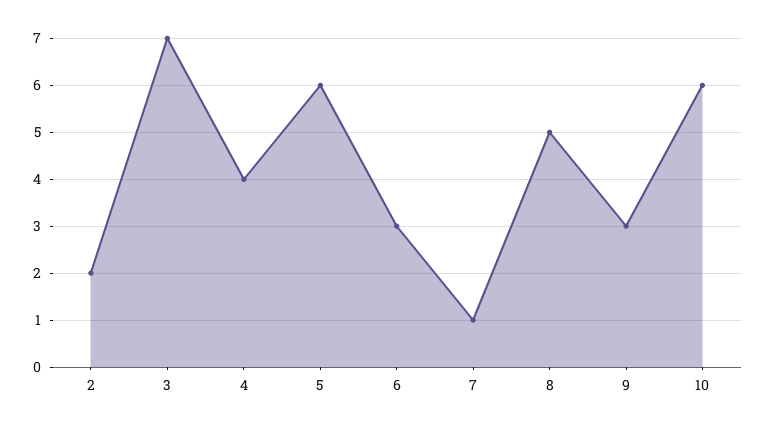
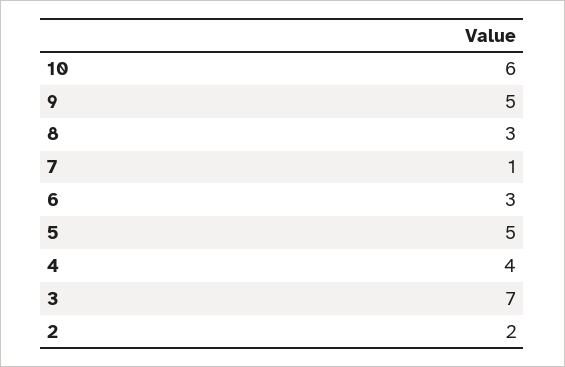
  {
    "2": 2,
    "3": 7,
    "4": 4,
-   "5": 6,
+   "5": 5,
    "6": 3,
    "7": 1,
-   "8": 5,
+   "8": 3,
-   "9": 3,
+   "9": 5,
    "10": 6
  }

